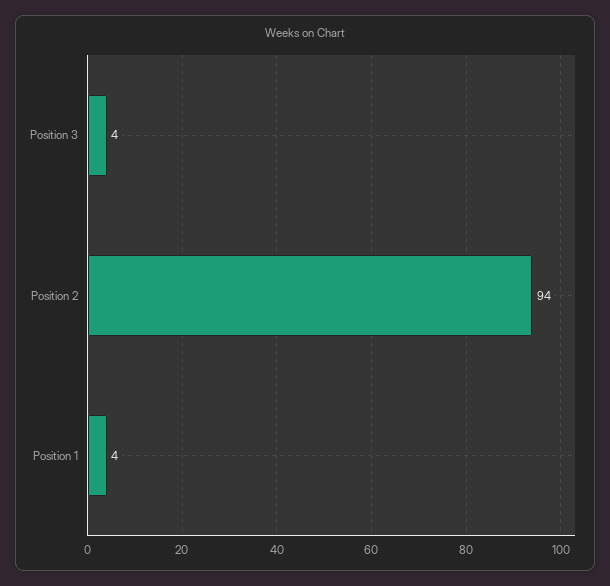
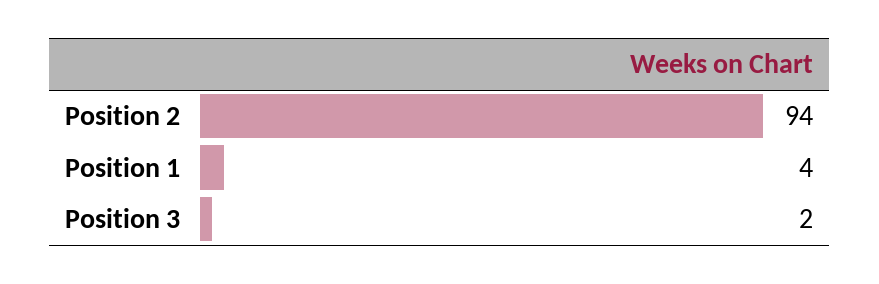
  {
-   "Position 3": 4,
+   "Position 3": 2,
    "Position 2": 94,
    "Position 1": 4
  }

